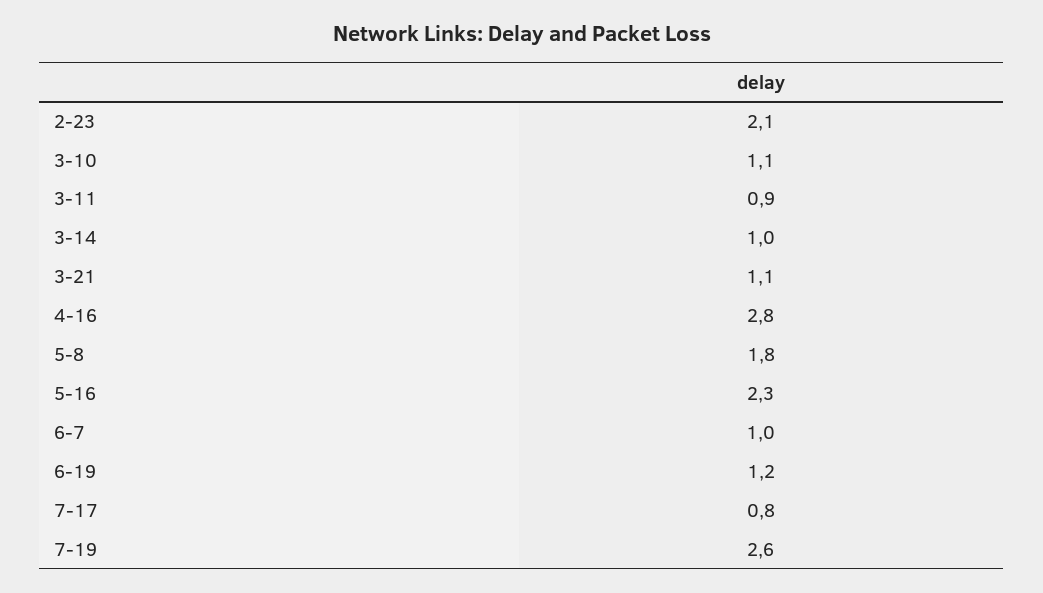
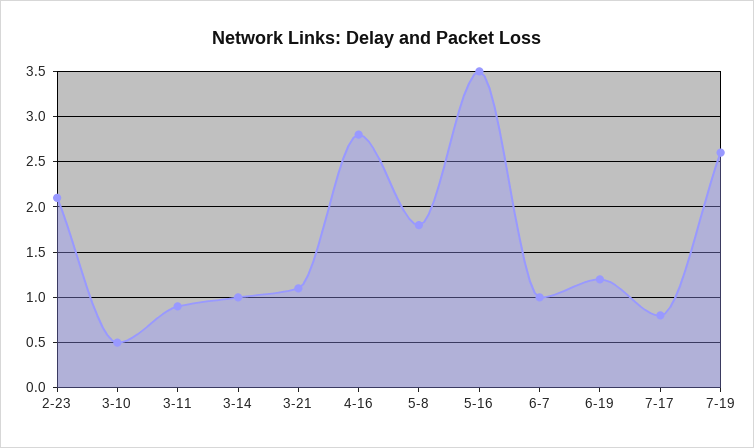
  {
    "2-23": 2.1,
-   "3-10": 1.1,
+   "3-10": 0.5,
    "3-11": 0.9,
    "3-14": 1,
    "3-21": 1.1,
    "4-16": 2.8,
    "5-8": 1.8,
-   "5-16": 2.3,
+   "5-16": 3.5,
    "6-7": 1,
    "6-19": 1.2,
    "7-17": 0.8,
    "7-19": 2.6
  }

